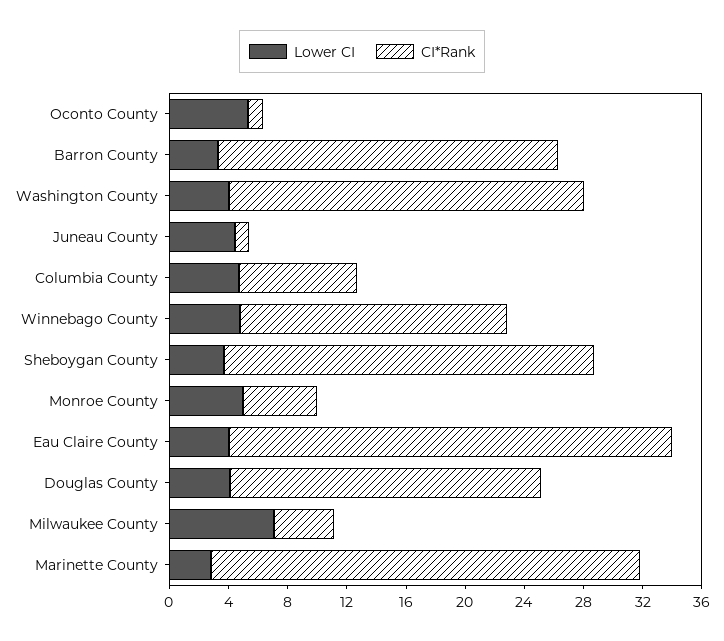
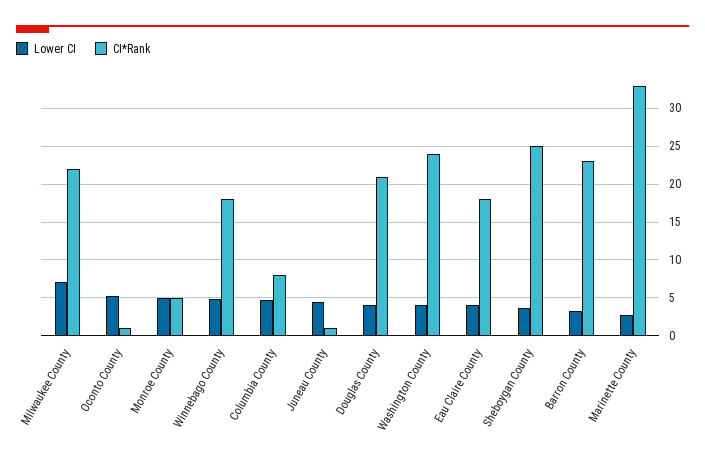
  {
    "Lower CI": {
      "Oconto County": 5,
      "Barron County": 3,
      "Washington County": 4,
      "Juneau County": 4,
      "Columbia County": 5,
      "Winnebago County": 5,
      "Sheboygan County": 4,
      "Monroe County": 5,
      "Eau Claire County": 4,
      "Douglas County": 4,
      "Milwaukee County": 7,
      "Marinette County": 3
    },
    "CI*Rank": {
      "Oconto County": 1,
      "Barron County": 23,
      "Washington County": 24,
      "Juneau County": 1,
      "Columbia County": 8,
      "Winnebago County": 18,
      "Sheboygan County": 25,
      "Monroe County": 5,
-     "Eau Claire County": 30,
+     "Eau Claire County": 18,
      "Douglas County": 21,
-     "Milwaukee County": 4,
+     "Milwaukee County": 22,
-     "Marinette County": 29
+     "Marinette County": 33
    }
  }

